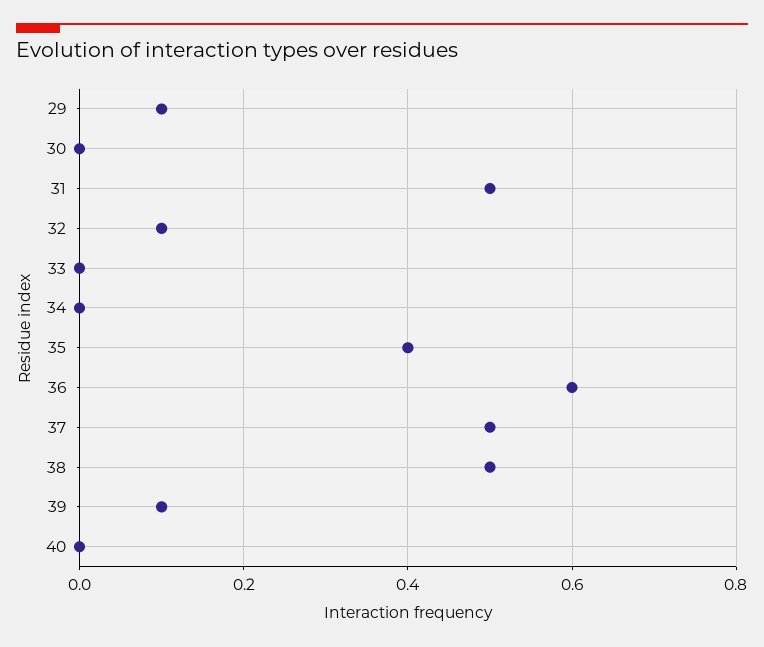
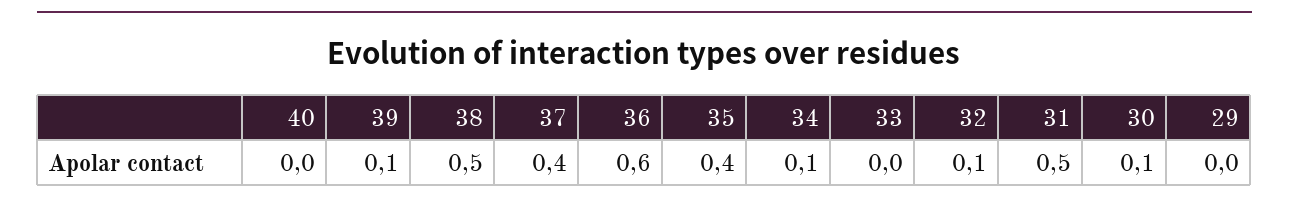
  {
-   "29": 0.1,
+   "29": 0,
-   "30": 0,
+   "30": 0.1,
    "31": 0.5,
    "32": 0.1,
    "33": 0,
-   "34": 0,
+   "34": 0.1,
    "35": 0.4,
    "36": 0.6,
-   "37": 0.5,
+   "37": 0.4,
    "38": 0.5,
    "39": 0.1,
    "40": 0
  }

